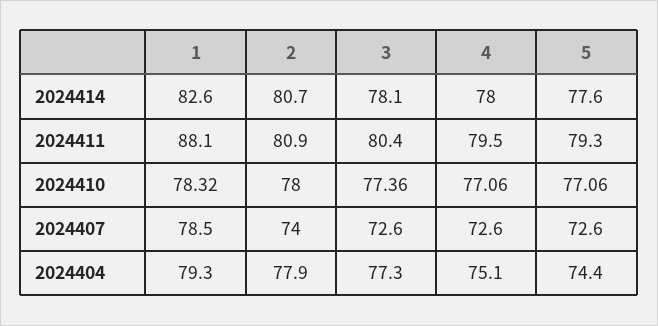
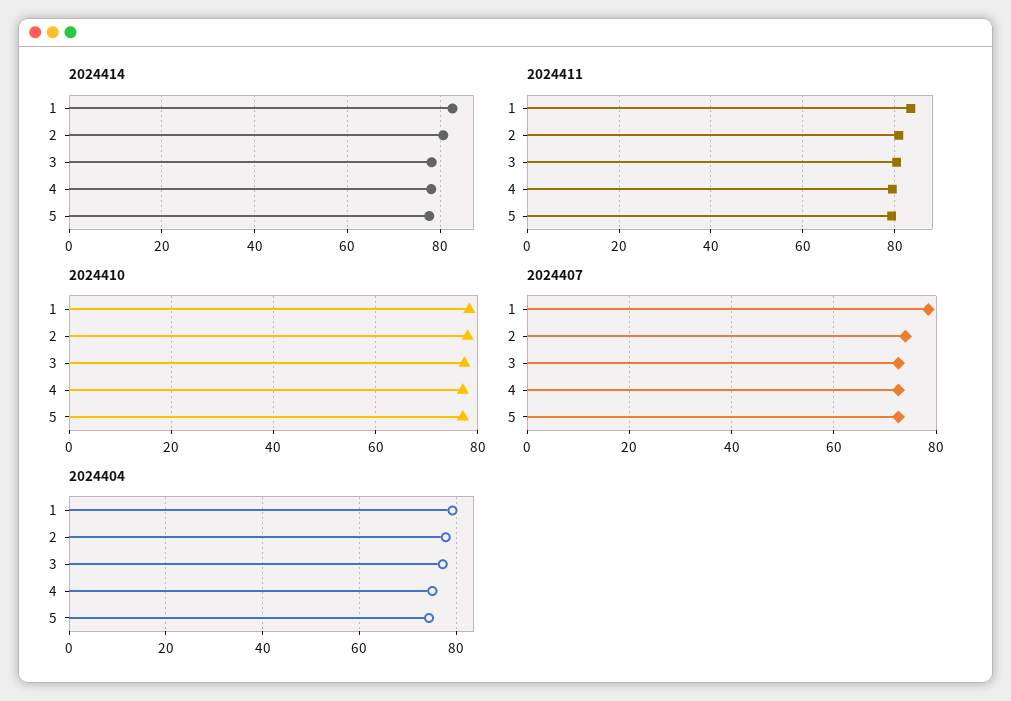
  {
    "2024414": {
      "1": 82.6,
      "2": 80.7,
      "3": 78.1,
      "4": 78,
      "5": 77.6
    },
    "2024411": {
-     "1": 88.1,
+     "1": 84,
      "2": 80.9,
      "3": 80.4,
      "4": 79.5,
      "5": 79.3
    },
    "2024410": {
      "1": 78.32,
      "2": 78,
      "3": 77.36,
      "4": 77.06,
      "5": 77.06
    },
    "2024407": {
      "1": 78.5,
      "2": 74,
      "3": 72.6,
      "4": 72.6,
      "5": 72.6
    },
    "2024404": {
      "1": 79.3,
      "2": 77.9,
      "3": 77.3,
      "4": 75.1,
      "5": 74.4
    }
  }

